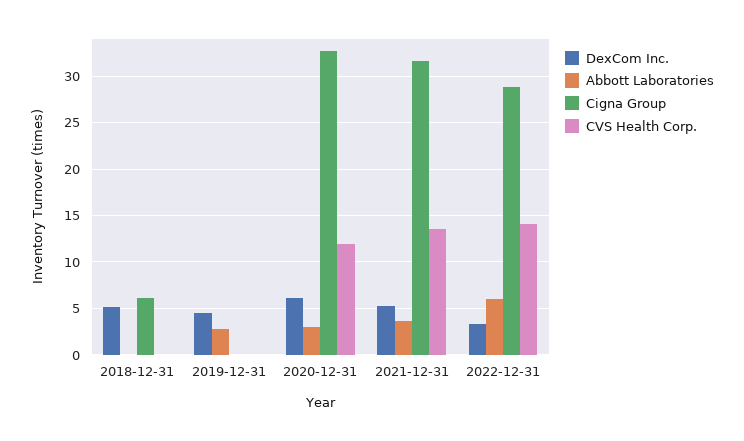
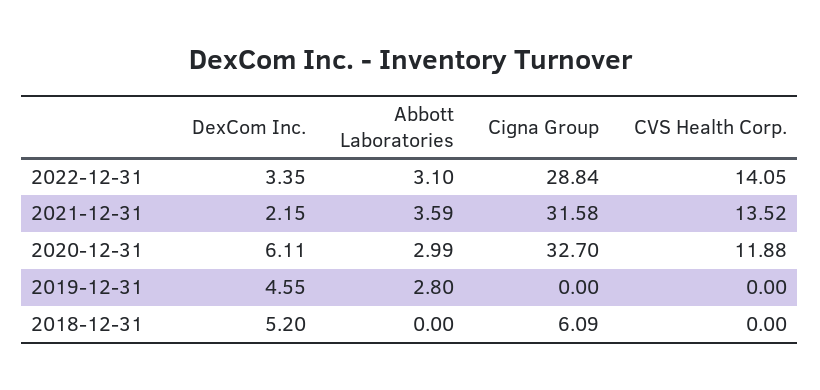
  {
    "DexCom Inc.": {
      "2018-12-31": 5.2,
      "2019-12-31": 4.55,
      "2020-12-31": 6.11,
-     "2021-12-31": 5,
+     "2021-12-31": 2.15,
      "2022-12-31": 3.35
    },
    "Abbott Laboratories": {
      "2018-12-31": 0,
      "2019-12-31": 2.8,
      "2020-12-31": 2.99,
      "2021-12-31": 3.59,
-     "2022-12-31": 6
+     "2022-12-31": 3.1
    },
    "Cigna Group": {
      "2018-12-31": 6.09,
      "2019-12-31": 0,
      "2020-12-31": 32.7,
      "2021-12-31": 31.58,
      "2022-12-31": 28.84
    },
    "CVS Health Corp.": {
      "2018-12-31": 0,
      "2019-12-31": 0,
      "2020-12-31": 11.88,
      "2021-12-31": 13.52,
      "2022-12-31": 14.05
    }
  }

